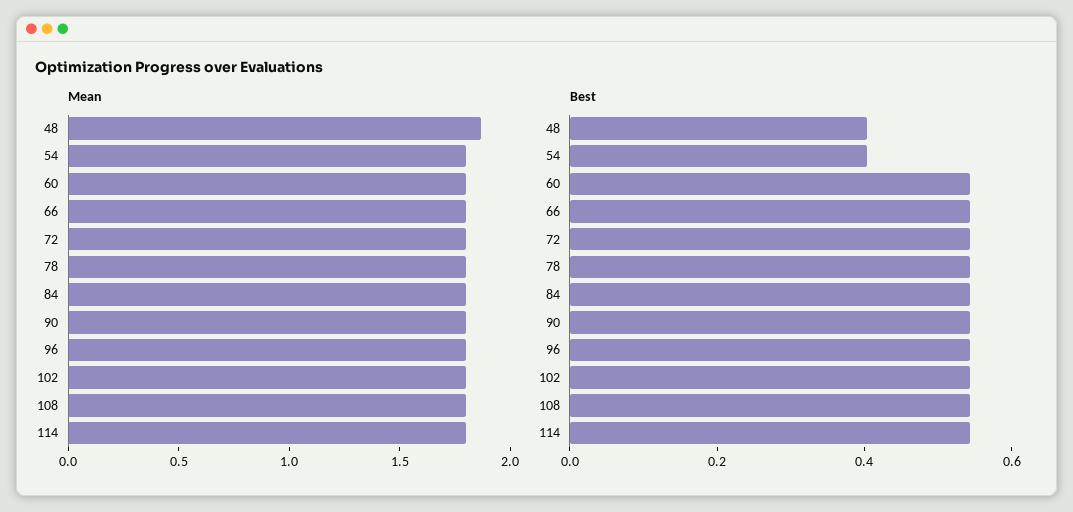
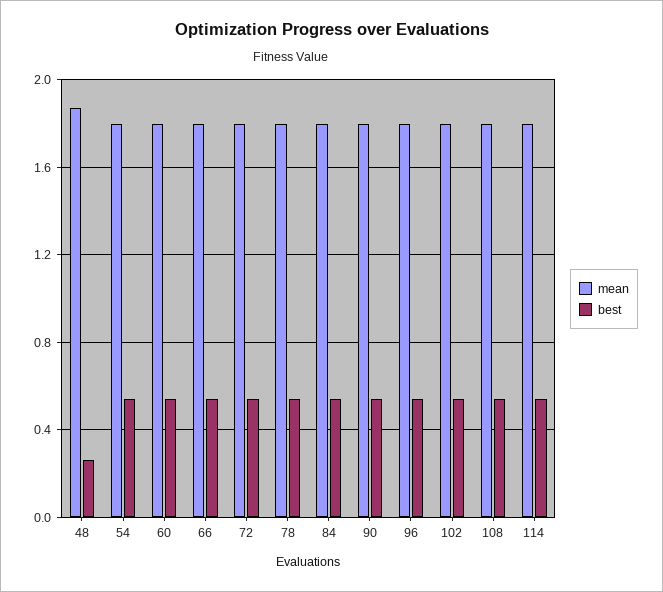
  {
    "Mean": {
      "48": 1.85,
      "54": 1.8,
      "60": 1.8,
      "66": 1.8,
      "72": 1.8,
      "78": 1.8,
      "84": 1.8,
      "90": 1.8,
      "96": 1.8,
      "102": 1.8,
      "108": 1.8,
      "114": 1.8
    },
    "Best": {
-     "48": 0.4,
+     "48": 0.25,
-     "54": 0.4,
+     "54": 0.55,
      "60": 0.55,
      "66": 0.55,
      "72": 0.55,
      "78": 0.55,
      "84": 0.55,
      "90": 0.55,
      "96": 0.55,
      "102": 0.55,
      "108": 0.55,
      "114": 0.55
    }
  }

